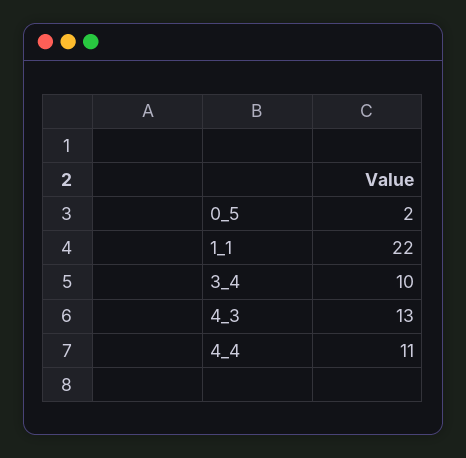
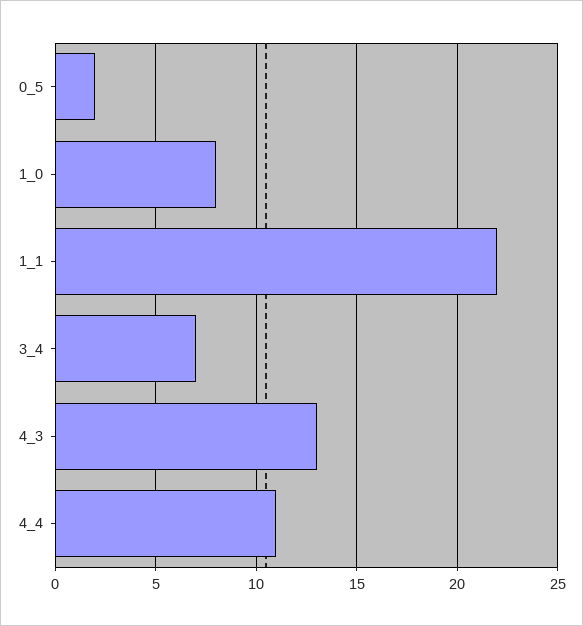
  {
    "0_5": 2,
    "1_1": 22,
-   "3_4": 10,
+   "3_4": 7,
    "4_3": 13,
-   "4_4": 11
+   "4_4": 11,
+   "1_0": 8
  }

